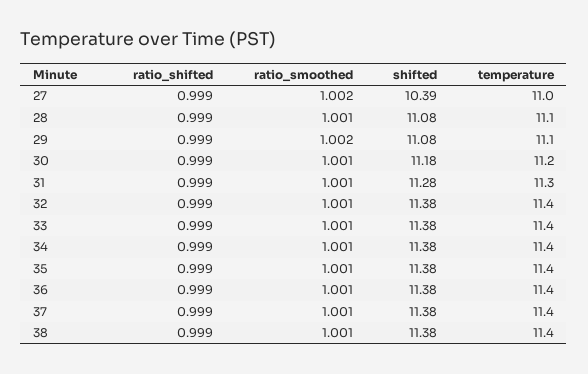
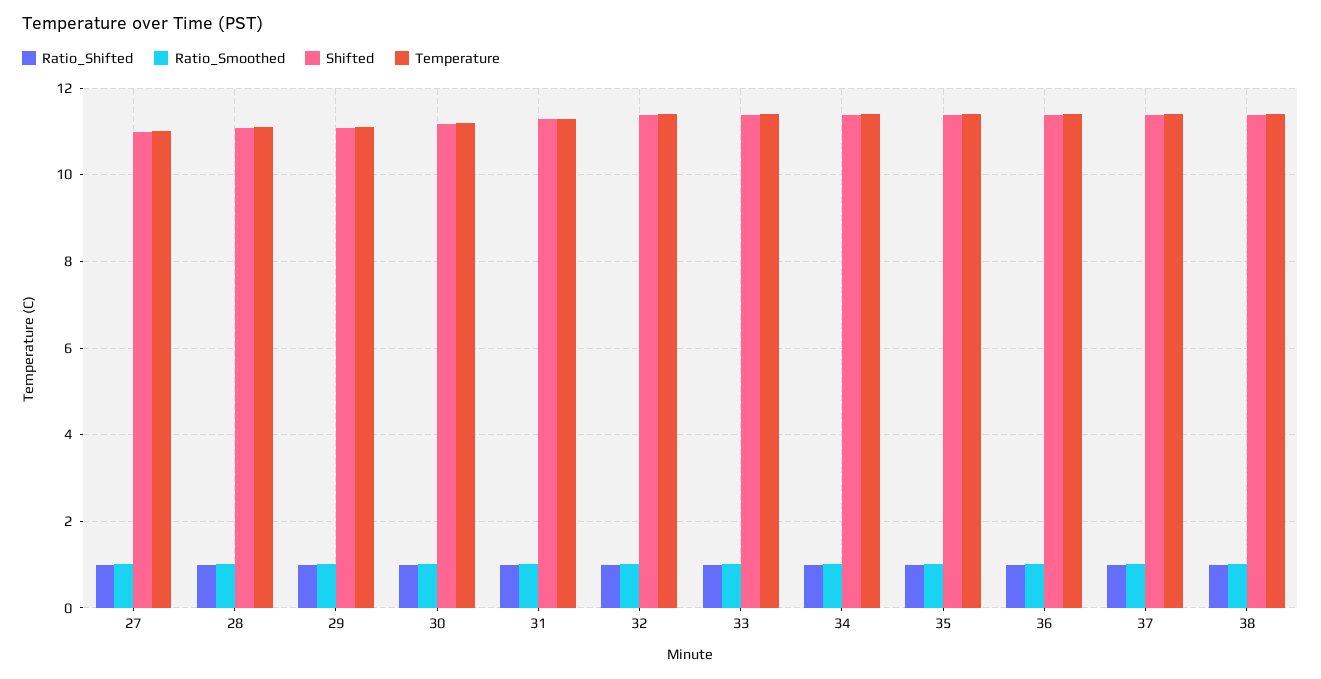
  {
    "ratio_shifted": {
      "27": 0.999,
      "28": 0.999,
      "29": 0.999,
      "30": 0.999,
      "31": 0.999,
      "32": 0.999,
      "33": 0.999,
      "34": 0.999,
      "35": 0.999,
      "36": 0.999,
      "37": 0.999,
      "38": 0.999
    },
    "ratio_smoothed": {
      "27": 1.002,
      "28": 1.001,
      "29": 1.002,
      "30": 1.001,
      "31": 1.001,
      "32": 1.001,
      "33": 1.001,
      "34": 1.001,
      "35": 1.001,
      "36": 1.001,
      "37": 1.001,
      "38": 1.001
    },
    "shifted": {
-     "27": 10.39,
+     "27": 11,
      "28": 11.08,
      "29": 11.08,
      "30": 11.18,
      "31": 11.28,
      "32": 11.38,
      "33": 11.38,
      "34": 11.38,
      "35": 11.38,
      "36": 11.38,
      "37": 11.38,
      "38": 11.38
    },
    "temperature": {
      "27": 11,
      "28": 11.1,
      "29": 11.1,
      "30": 11.2,
      "31": 11.3,
      "32": 11.4,
      "33": 11.4,
      "34": 11.4,
      "35": 11.4,
      "36": 11.4,
      "37": 11.4,
      "38": 11.4
    }
  }

